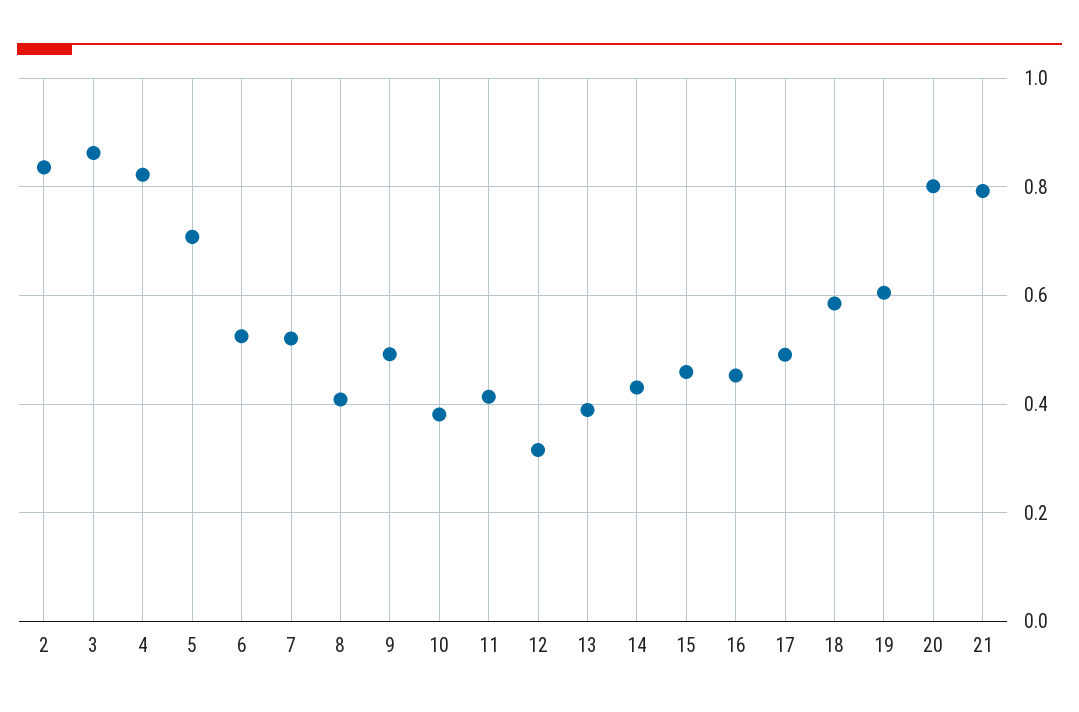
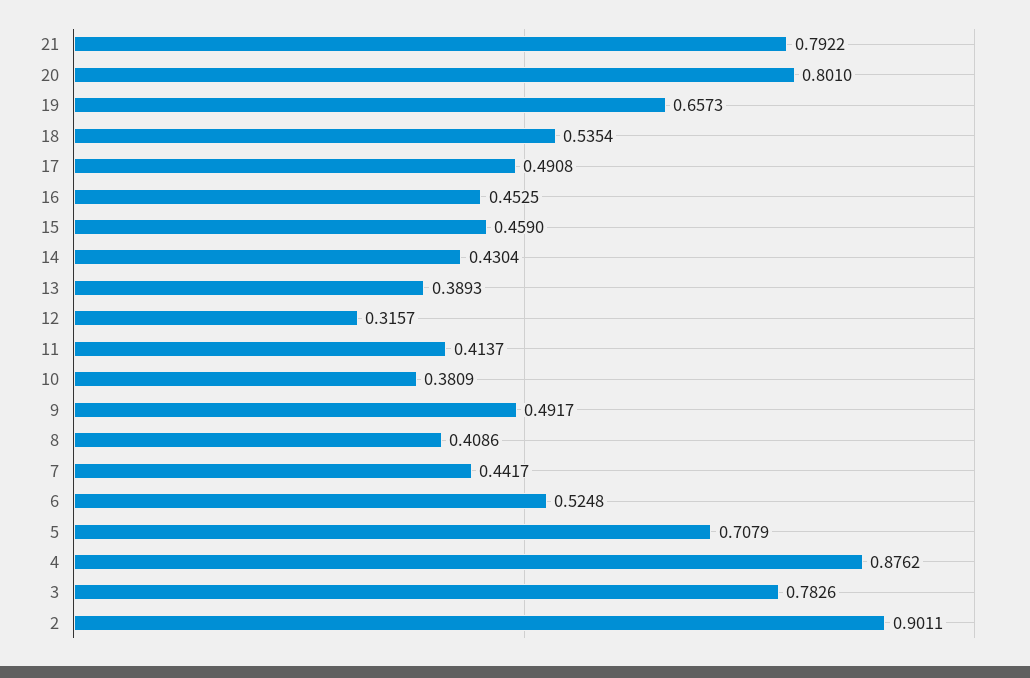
  {
-   "2": 0.84,
+   "2": 0.9011,
-   "3": 0.86,
+   "3": 0.7826,
-   "4": 0.82,
+   "4": 0.8762,
    "5": 0.7079,
    "6": 0.5248,
-   "7": 0.52,
+   "7": 0.4417,
    "8": 0.4086,
    "9": 0.4917,
    "10": 0.3809,
    "11": 0.4137,
    "12": 0.3157,
    "13": 0.3893,
    "14": 0.4304,
    "15": 0.459,
    "16": 0.4525,
    "17": 0.4908,
-   "18": 0.58,
+   "18": 0.5354,
-   "19": 0.6,
+   "19": 0.6573,
    "20": 0.801,
    "21": 0.7922
  }

